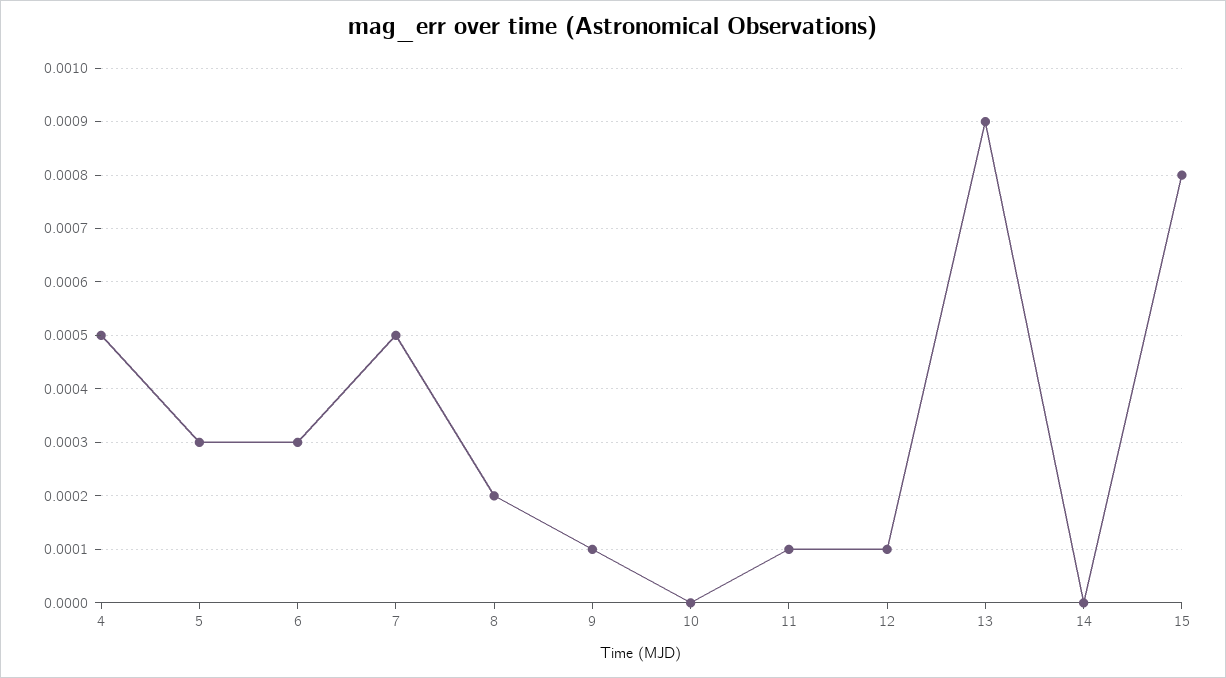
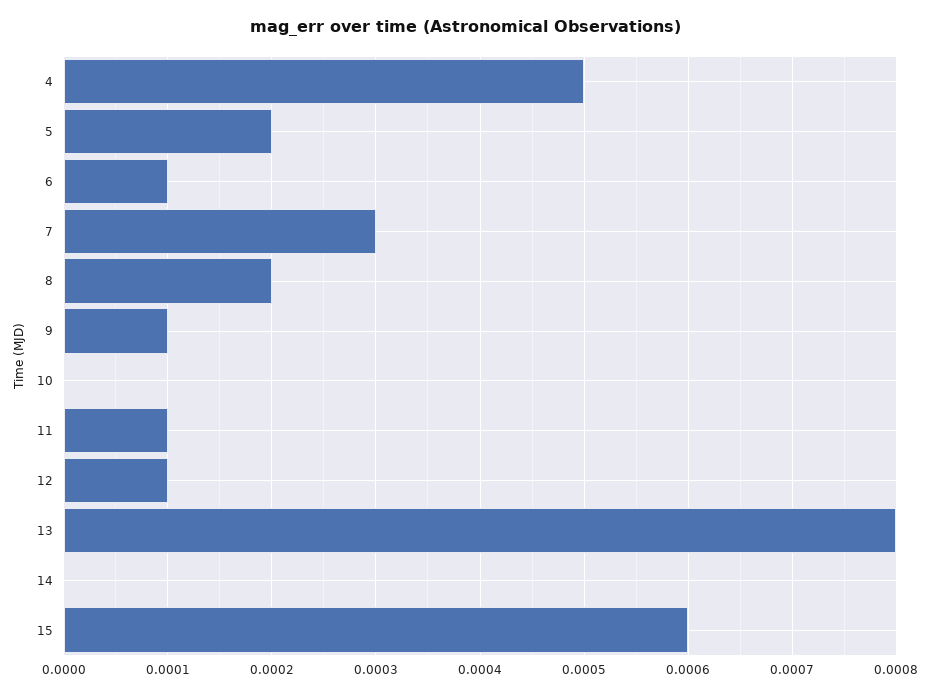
  {
    "4": 0.0005,
-   "5": 0.0003,
+   "5": 0.0002,
-   "6": 0.0003,
+   "6": 0.0001,
-   "7": 0.0005,
+   "7": 0.0003,
    "8": 0.0002,
    "9": 0.0001,
    "10": 0,
    "11": 0.0001,
    "12": 0.0001,
-   "13": 0.0009,
+   "13": 0.0008,
    "14": 0,
-   "15": 0.0008
+   "15": 0.0006
  }

